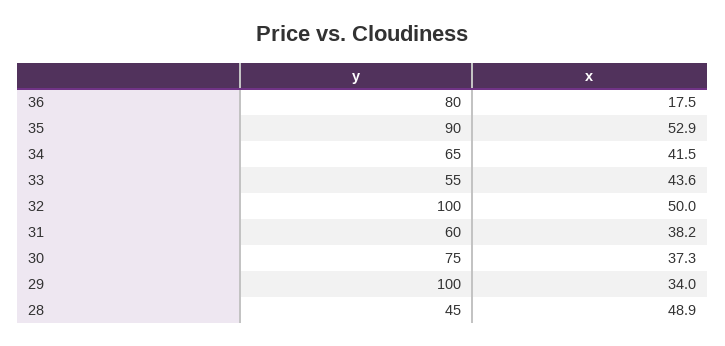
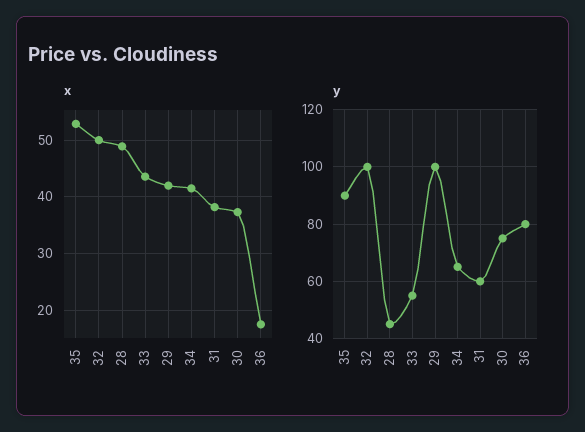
  {
    "y": {
      "36": 80,
      "35": 90,
      "34": 65,
      "33": 55,
      "32": 100,
      "31": 60,
      "30": 75,
      "29": 100,
      "28": 45
    },
    "x": {
      "36": 17.5,
      "35": 52.9,
      "34": 41.5,
      "33": 43.6,
      "32": 50,
      "31": 38.2,
      "30": 37.3,
-     "29": 34,
+     "29": 42,
      "28": 48.9
    }
  }

